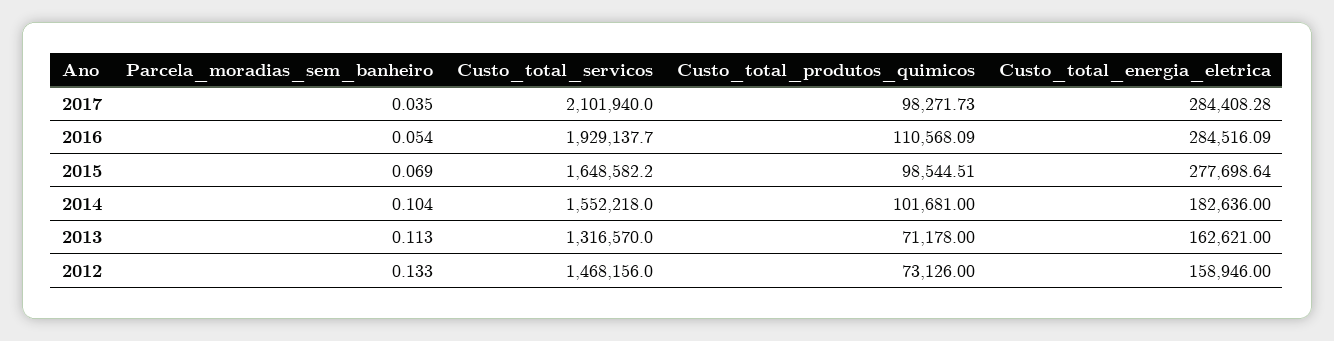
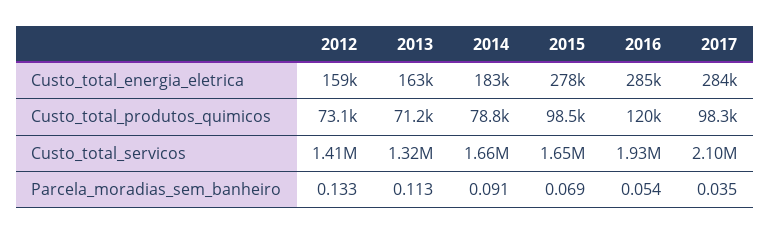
  {
    "Parcela_moradias_sem_banheiro": {
      "2017": 0.035,
      "2016": 0.054,
      "2015": 0.069,
-     "2014": 0.104,
+     "2014": 0.091,
      "2013": 0.113,
      "2012": 0.133
    },
    "Custo_total_servicos": {
      "2017": 2101940,
      "2016": 1929137.7,
      "2015": 1648582.2,
-     "2014": 1552218,
+     "2014": 1660000,
      "2013": 1316570,
-     "2012": 1468156
+     "2012": 1410000
    },
    "Custo_total_produtos_quimicos": {
      "2017": 98271.73,
-     "2016": 110568.09,
+     "2016": 120000,
      "2015": 98544.51,
-     "2014": 101681,
+     "2014": 78800,
      "2013": 71178,
      "2012": 73126
    },
    "Custo_total_energia_eletrica": {
      "2017": 284408.28,
      "2016": 284516.09,
      "2015": 277698.64,
      "2014": 182636,
      "2013": 162621,
      "2012": 158946
    }
  }

